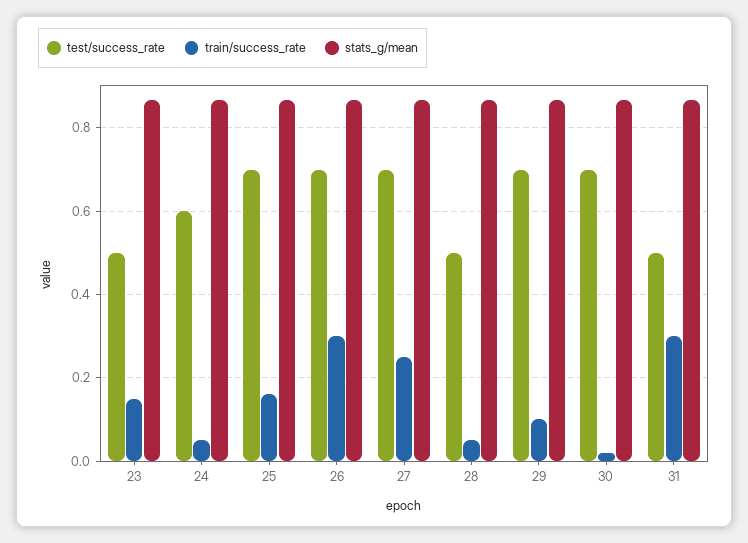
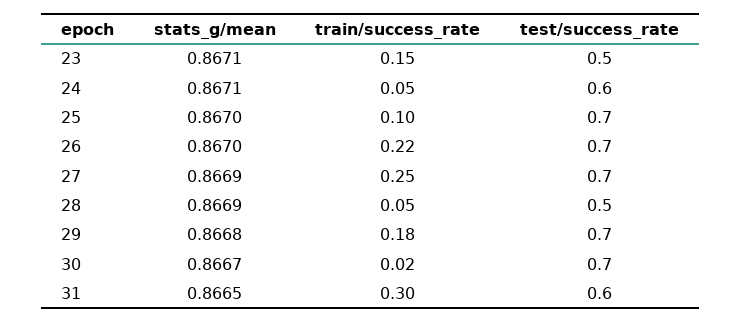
  {
    "test/success_rate": {
      "23": 0.5,
      "24": 0.6,
      "25": 0.7,
      "26": 0.7,
      "27": 0.7,
      "28": 0.5,
      "29": 0.7,
      "30": 0.7,
-     "31": 0.5
+     "31": 0.6
    },
    "train/success_rate": {
      "23": 0.15,
      "24": 0.05,
-     "25": 0.16,
+     "25": 0.1,
-     "26": 0.3,
+     "26": 0.22,
      "27": 0.25,
      "28": 0.05,
-     "29": 0.1,
+     "29": 0.18,
      "30": 0.02,
      "31": 0.3
    },
    "stats_g/mean": {
      "23": 0.8671,
      "24": 0.8671,
      "25": 0.867,
      "26": 0.867,
      "27": 0.8669,
      "28": 0.8669,
      "29": 0.8668,
      "30": 0.8667,
      "31": 0.8665
    }
  }

